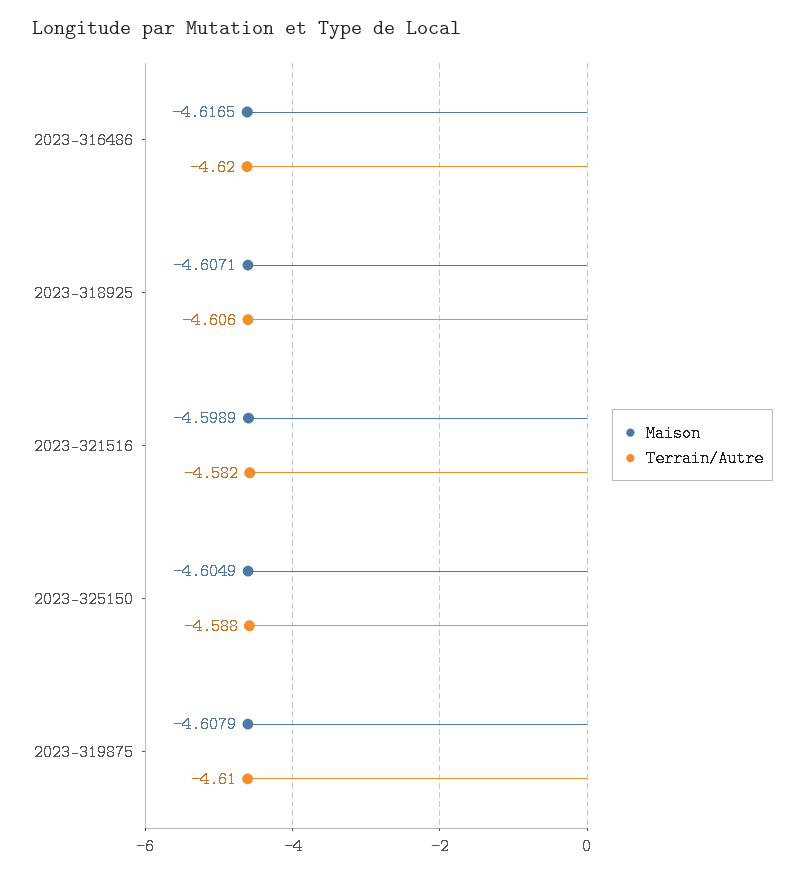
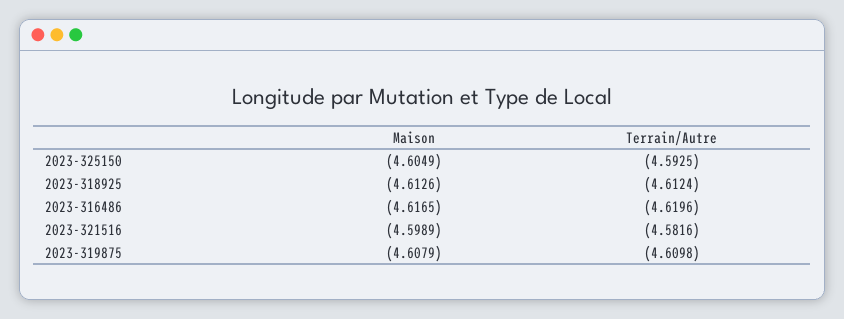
  {
    "Maison": {
      "2023-316486": -4.6165,
-     "2023-318925": -4.6071,
+     "2023-318925": -4.6126,
      "2023-321516": -4.5989,
      "2023-325150": -4.6049,
      "2023-319875": -4.6079
    },
    "Terrain/Autre": {
      "2023-316486": -4.6196,
-     "2023-318925": -4.606,
+     "2023-318925": -4.6124,
      "2023-321516": -4.5816,
-     "2023-325150": -4.588,
+     "2023-325150": -4.5925,
      "2023-319875": -4.6098
    }
  }

